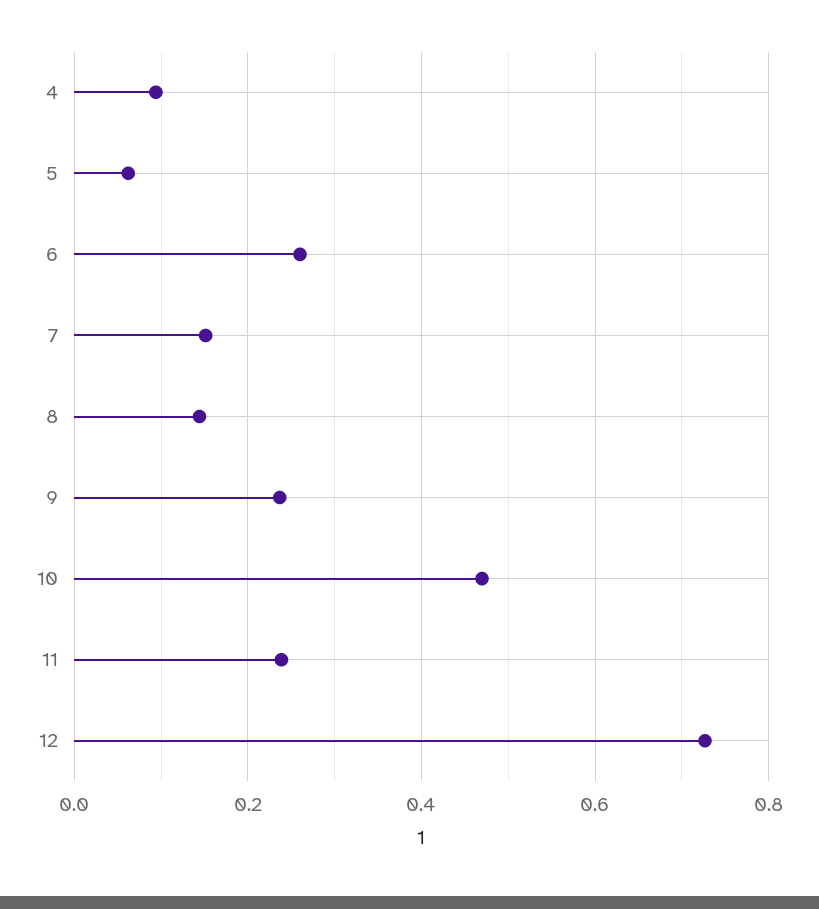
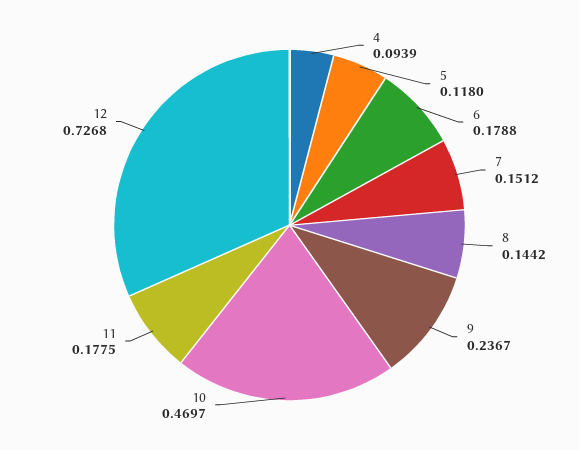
  {
    "4": 0.0939,
-   "5": 0.06,
+   "5": 0.118,
-   "6": 0.26,
+   "6": 0.1788,
    "7": 0.1512,
    "8": 0.1442,
    "9": 0.2367,
    "10": 0.4697,
-   "11": 0.24,
+   "11": 0.1775,
    "12": 0.7268
  }

